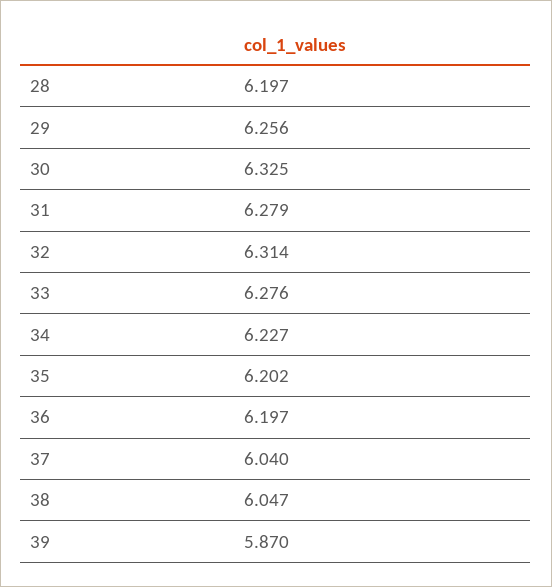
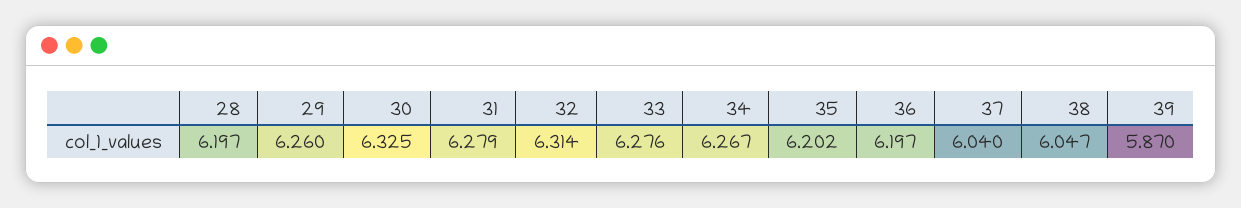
  {
    "28": 6.197,
-   "29": 6.256,
+   "29": 6.26,
    "30": 6.325,
    "31": 6.279,
    "32": 6.314,
    "33": 6.276,
-   "34": 6.227,
+   "34": 6.267,
    "35": 6.202,
    "36": 6.197,
    "37": 6.04,
    "38": 6.047,
    "39": 5.87
  }

